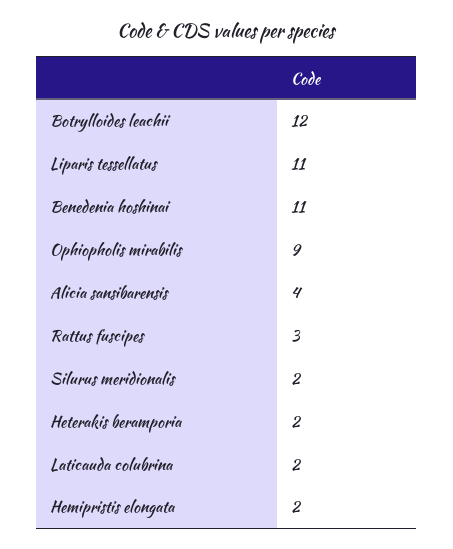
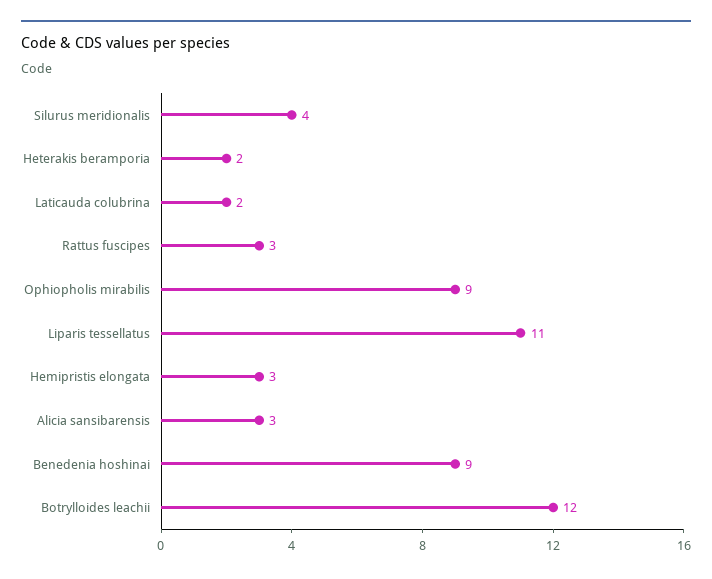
  {
    "Botrylloides leachii": 12,
    "Liparis tessellatus": 11,
-   "Benedenia hoshinai": 11,
+   "Benedenia hoshinai": 9,
    "Ophiopholis mirabilis": 9,
-   "Alicia sansibarensis": 4,
+   "Alicia sansibarensis": 3,
    "Rattus fuscipes": 3,
-   "Silurus meridionalis": 2,
+   "Silurus meridionalis": 4,
    "Heterakis beramporia": 2,
    "Laticauda colubrina": 2,
-   "Hemipristis elongata": 2
+   "Hemipristis elongata": 3
  }

